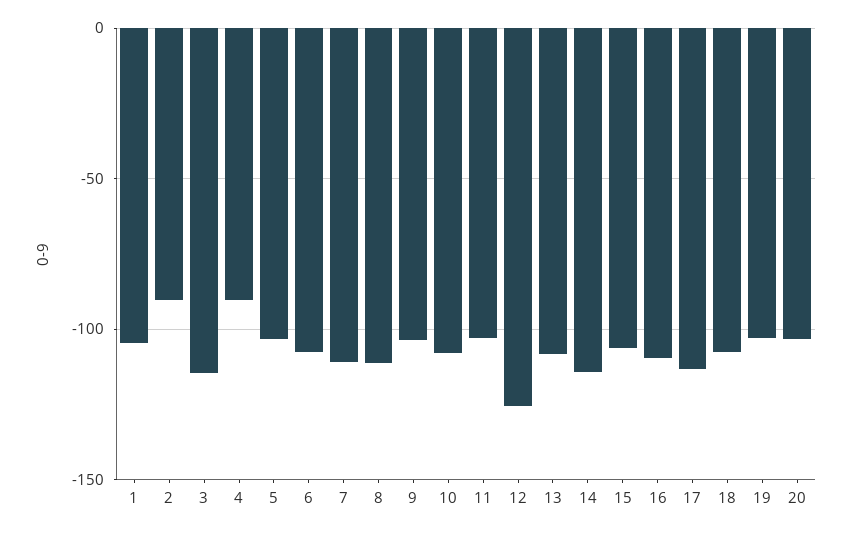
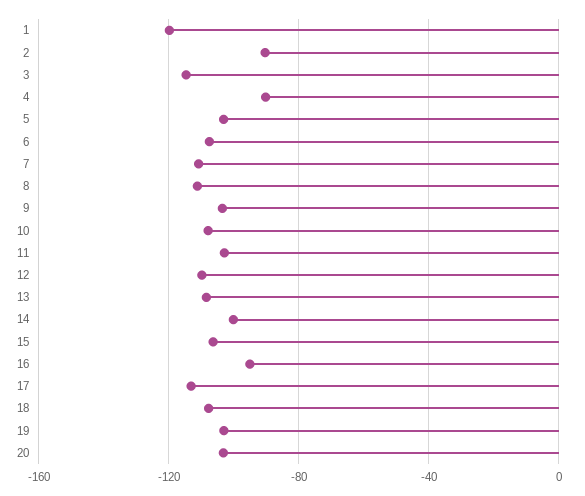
  {
-   "1": -105,
+   "1": -120,
    "2": -90,
    "3": -115,
    "4": -90,
    "5": -105,
    "6": -110,
    "7": -110,
    "8": -110,
    "9": -105,
    "10": -110,
    "11": -105,
-   "12": -125,
+   "12": -110,
    "13": -110,
-   "14": -115,
+   "14": -100,
    "15": -105,
-   "16": -110,
+   "16": -95,
    "17": -115,
    "18": -110,
    "19": -105,
    "20": -105
  }

